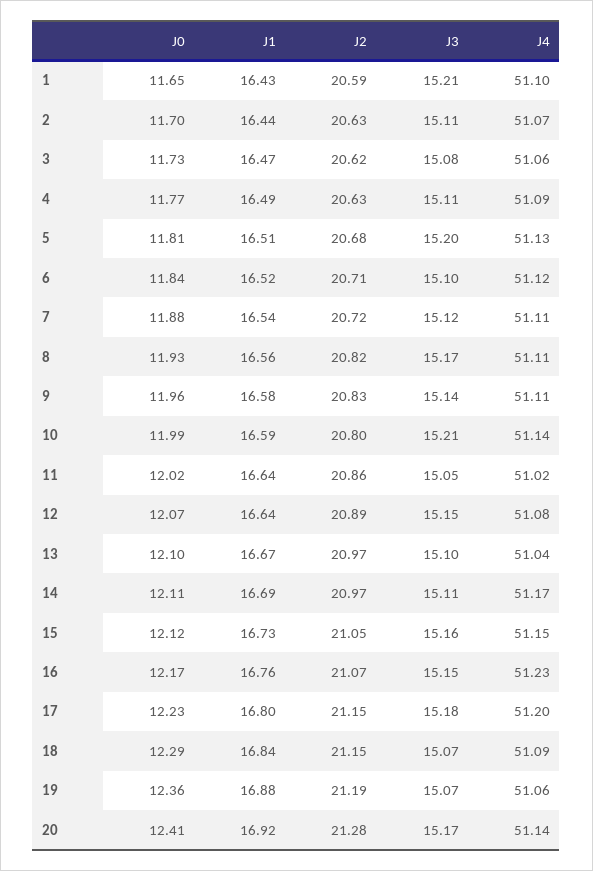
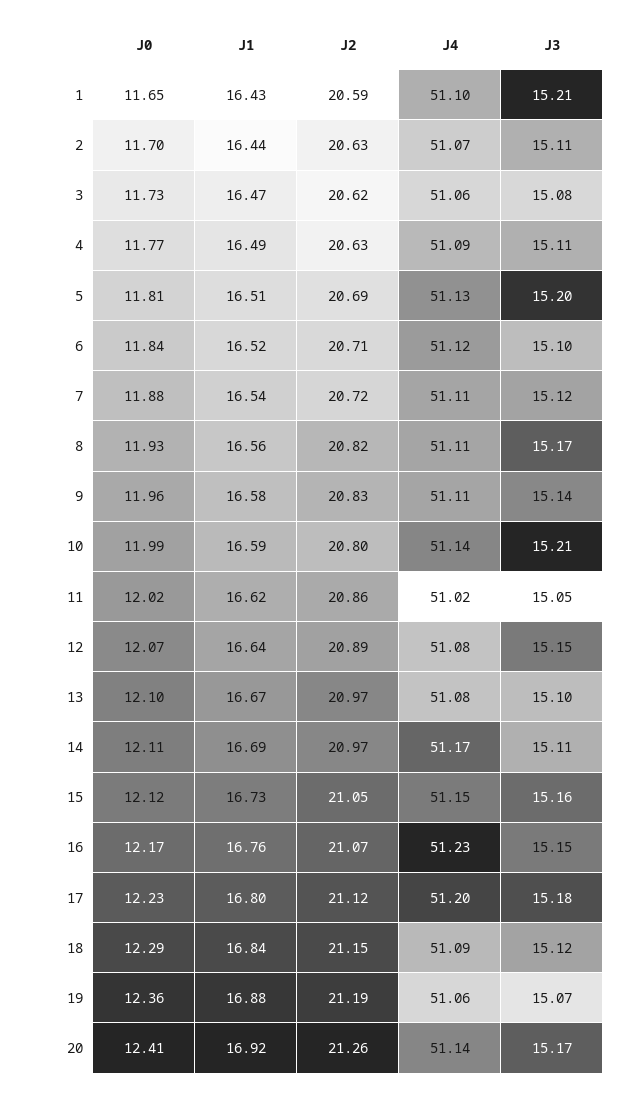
  {
    "J0": {
      "1": 11.65,
      "2": 11.7,
      "3": 11.73,
      "4": 11.77,
      "5": 11.81,
      "6": 11.84,
      "7": 11.88,
      "8": 11.93,
      "9": 11.96,
      "10": 11.99,
      "11": 12.02,
      "12": 12.07,
      "13": 12.1,
      "14": 12.11,
      "15": 12.12,
      "16": 12.17,
      "17": 12.23,
      "18": 12.29,
      "19": 12.36,
      "20": 12.41
    },
    "J1": {
      "1": 16.43,
      "2": 16.44,
      "3": 16.47,
      "4": 16.49,
      "5": 16.51,
      "6": 16.52,
      "7": 16.54,
      "8": 16.56,
      "9": 16.58,
      "10": 16.59,
-     "11": 16.64,
+     "11": 16.62,
      "12": 16.64,
      "13": 16.67,
      "14": 16.69,
      "15": 16.73,
      "16": 16.76,
      "17": 16.8,
      "18": 16.84,
      "19": 16.88,
      "20": 16.92
    },
    "J2": {
      "1": 20.59,
      "2": 20.63,
      "3": 20.62,
      "4": 20.63,
-     "5": 20.68,
+     "5": 20.69,
      "6": 20.71,
      "7": 20.72,
      "8": 20.82,
      "9": 20.83,
      "10": 20.8,
      "11": 20.86,
      "12": 20.89,
      "13": 20.97,
      "14": 20.97,
      "15": 21.05,
      "16": 21.07,
-     "17": 21.15,
+     "17": 21.12,
      "18": 21.15,
      "19": 21.19,
-     "20": 21.28
+     "20": 21.26
    },
    "J3": {
      "1": 15.21,
      "2": 15.11,
      "3": 15.08,
      "4": 15.11,
      "5": 15.2,
      "6": 15.1,
      "7": 15.12,
      "8": 15.17,
      "9": 15.14,
      "10": 15.21,
      "11": 15.05,
      "12": 15.15,
      "13": 15.1,
      "14": 15.11,
      "15": 15.16,
      "16": 15.15,
      "17": 15.18,
-     "18": 15.07,
+     "18": 15.12,
      "19": 15.07,
      "20": 15.17
    },
    "J4": {
      "1": 51.1,
      "2": 51.07,
      "3": 51.06,
      "4": 51.09,
      "5": 51.13,
      "6": 51.12,
      "7": 51.11,
      "8": 51.11,
      "9": 51.11,
      "10": 51.14,
      "11": 51.02,
      "12": 51.08,
-     "13": 51.04,
+     "13": 51.08,
      "14": 51.17,
      "15": 51.15,
      "16": 51.23,
      "17": 51.2,
      "18": 51.09,
      "19": 51.06,
      "20": 51.14
    }
  }

